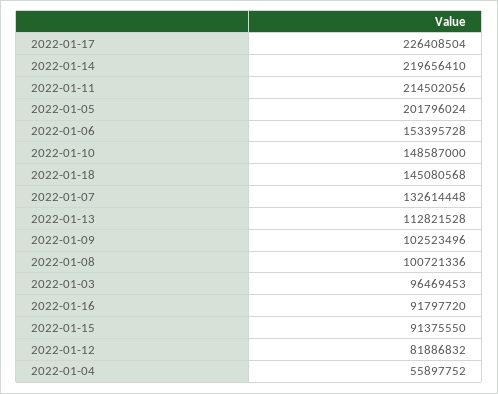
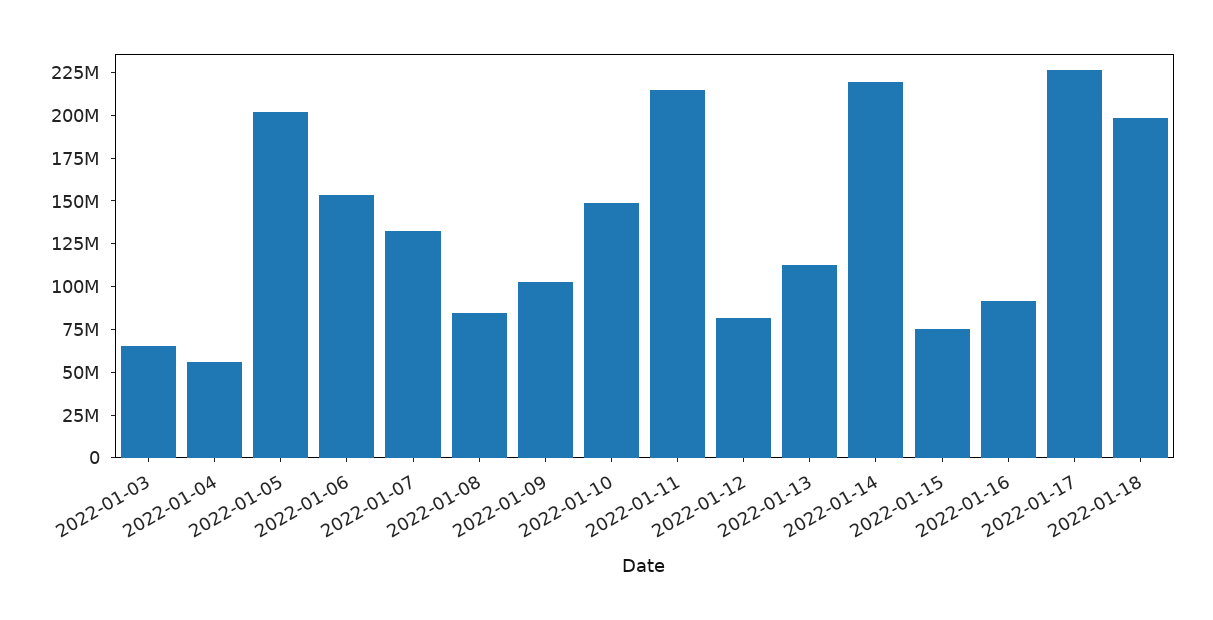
  {
    "2022-01-17": 226408504,
    "2022-01-14": 219656410,
    "2022-01-11": 214502056,
    "2022-01-05": 201796024,
    "2022-01-06": 153395728,
    "2022-01-10": 148587000,
-   "2022-01-18": 145080568,
+   "2022-01-18": 200000000,
    "2022-01-07": 132614448,
    "2022-01-13": 112821528,
    "2022-01-09": 102523496,
-   "2022-01-08": 100721336,
+   "2022-01-08": 85000000,
-   "2022-01-03": 96469453,
+   "2022-01-03": 65000000,
    "2022-01-16": 91797720,
-   "2022-01-15": 91375550,
+   "2022-01-15": 75000000,
    "2022-01-12": 81886832,
    "2022-01-04": 55897752
  }

